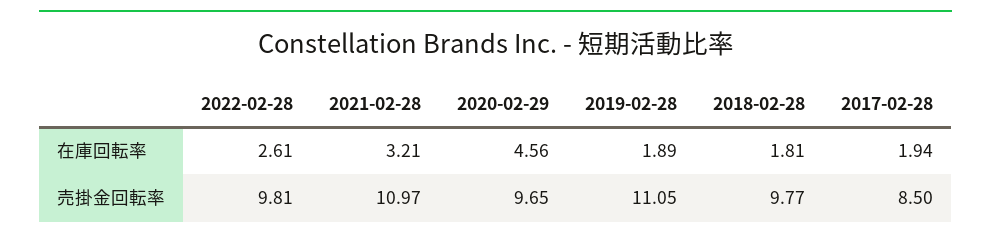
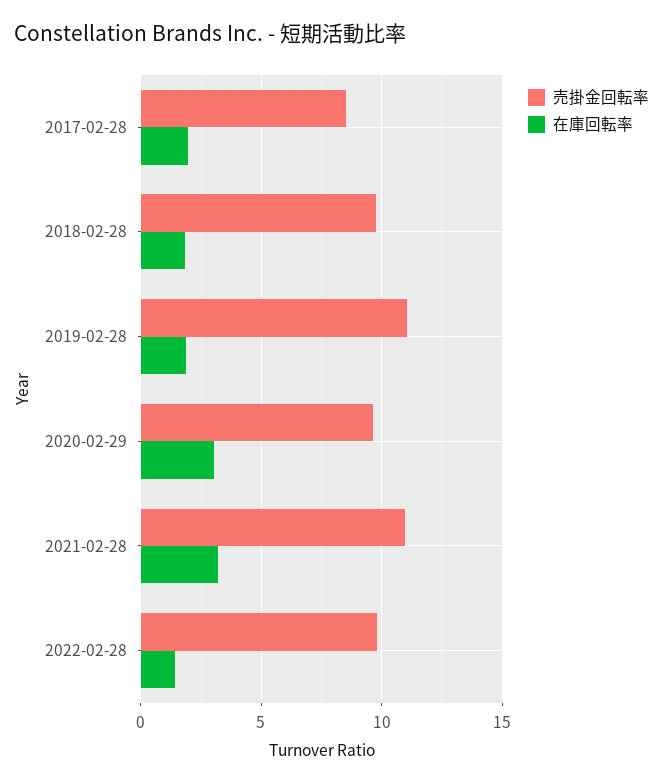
  {
    "在庫回転率": {
-     "2022-02-28": 2.61,
+     "2022-02-28": 1.5,
      "2021-02-28": 3.21,
-     "2020-02-29": 4.56,
+     "2020-02-29": 3,
      "2019-02-28": 1.89,
      "2018-02-28": 1.81,
      "2017-02-28": 1.94
    },
    "売掛金回転率": {
      "2022-02-28": 9.81,
      "2021-02-28": 10.97,
      "2020-02-29": 9.65,
      "2019-02-28": 11.05,
      "2018-02-28": 9.77,
      "2017-02-28": 8.5
    }
  }

